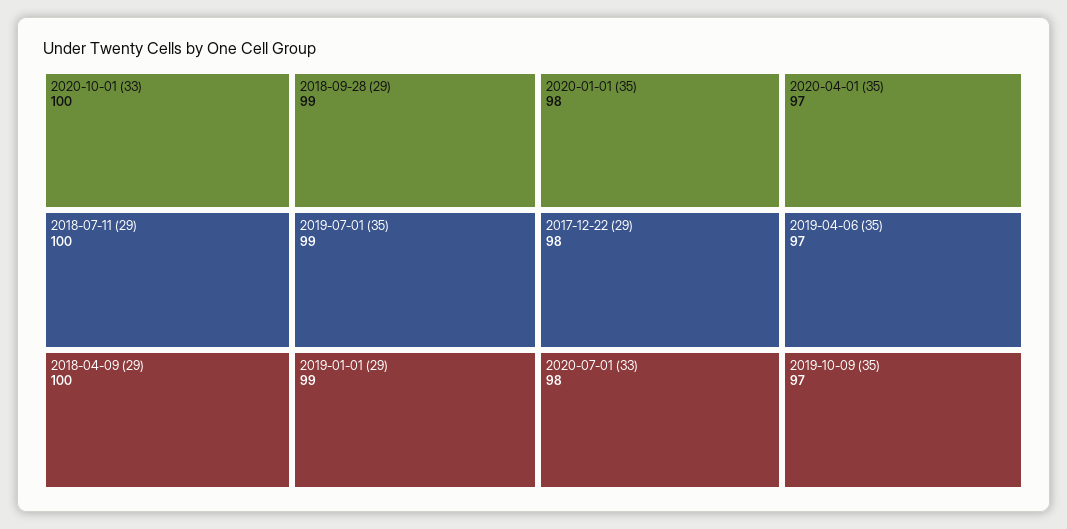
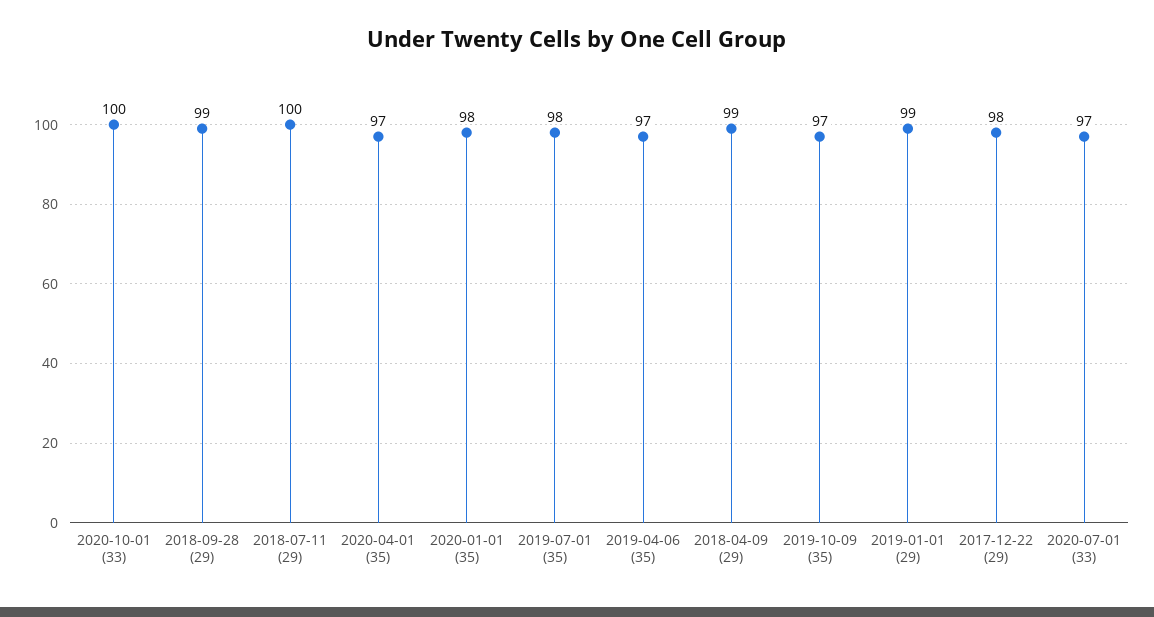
  {
    "2020-10-01 (33)": 100,
    "2018-07-11 (29)": 100,
-   "2018-04-09 (29)": 100,
+   "2018-04-09 (29)": 99,
    "2018-09-28 (29)": 99,
-   "2019-07-01 (35)": 99,
+   "2019-07-01 (35)": 98,
    "2019-01-01 (29)": 99,
    "2020-01-01 (35)": 98,
    "2017-12-22 (29)": 98,
-   "2020-07-01 (33)": 98,
+   "2020-07-01 (33)": 97,
    "2020-04-01 (35)": 97,
    "2019-04-06 (35)": 97,
    "2019-10-09 (35)": 97
  }

